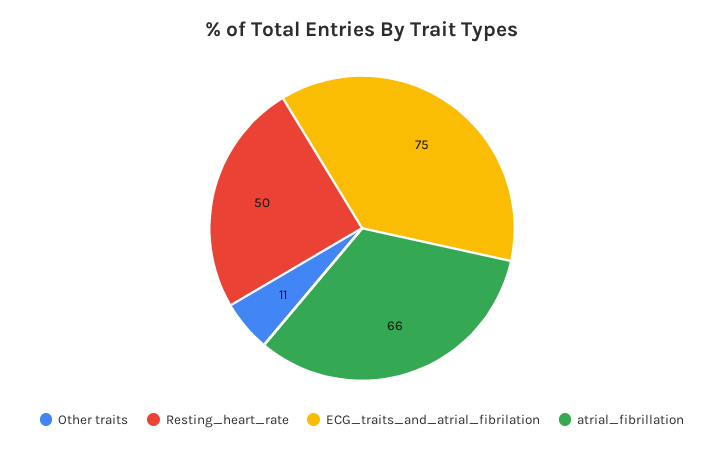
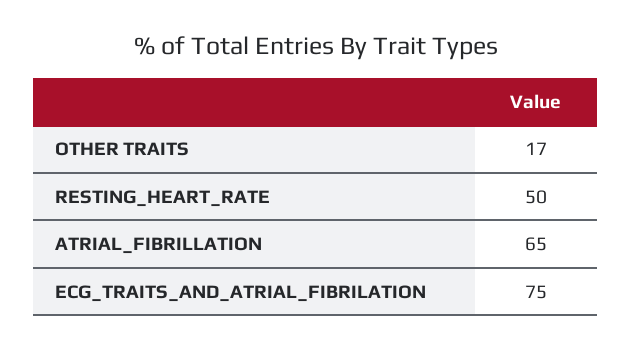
  {
-   "Other traits": 11,
+   "Other traits": 17,
    "Resting_heart_rate": 50,
    "ECG_traits_and_atrial_fibrilation": 75,
-   "atrial_fibrillation": 66
+   "atrial_fibrillation": 65
  }

